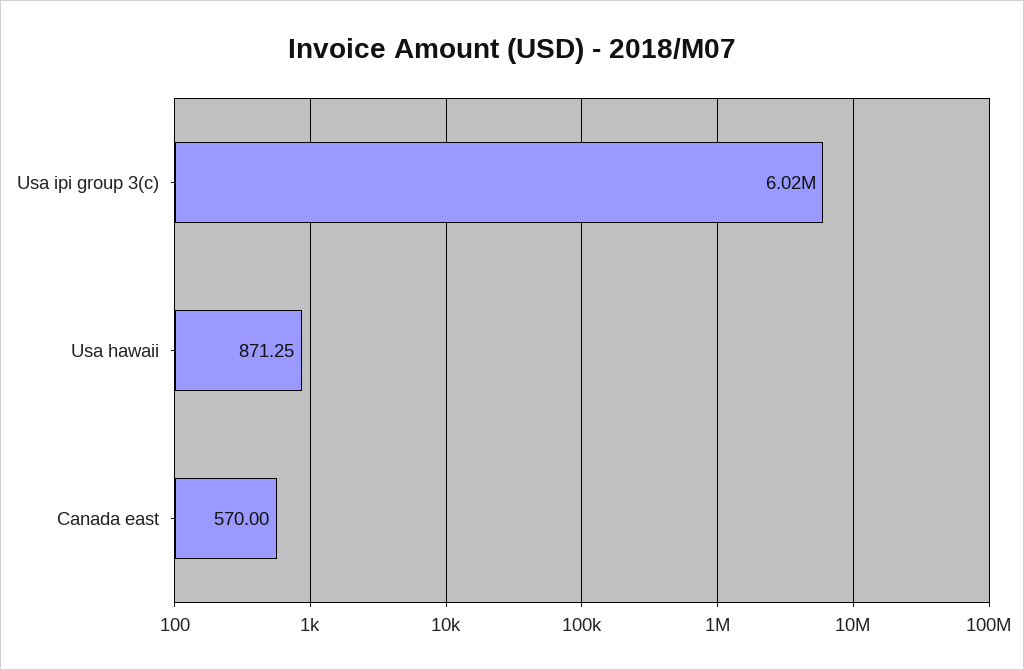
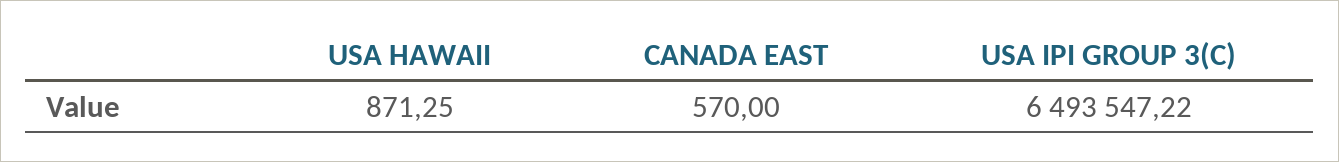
  {
-   "Usa ipi group 3(c)": 6020000,
+   "Usa ipi group 3(c)": 6493547.22,
    "Usa hawaii": 871.25,
    "Canada east": 570
  }

